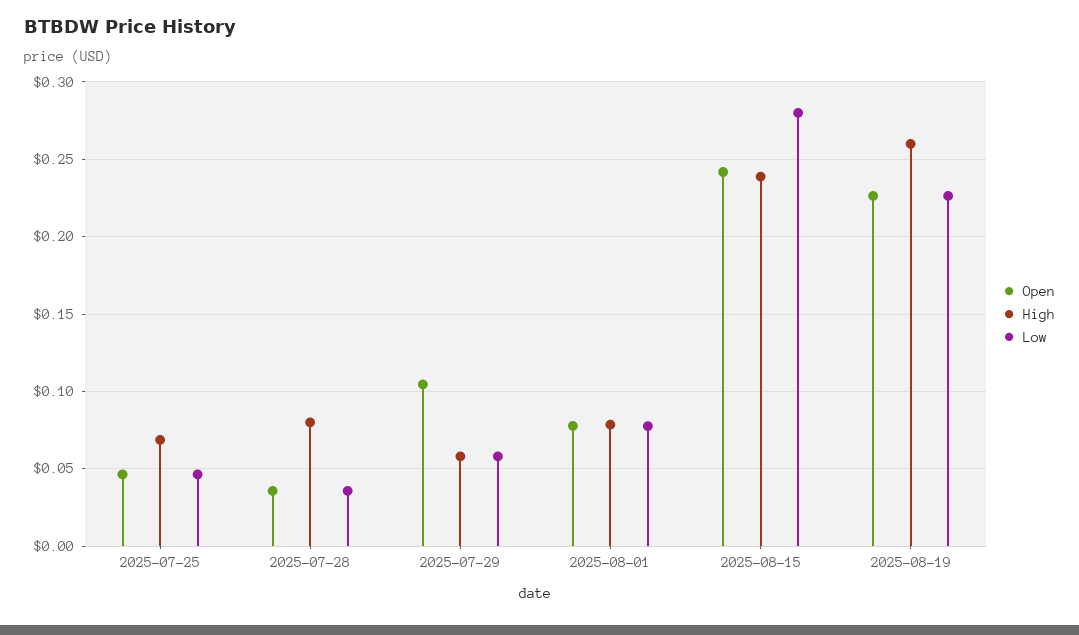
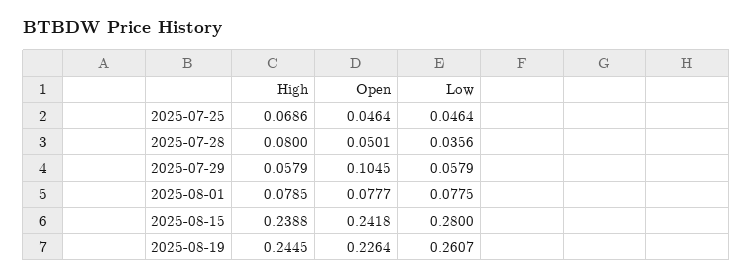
  {
    "Open": {
      "2025-07-25": 0.0464,
-     "2025-07-28": 0.035,
+     "2025-07-28": 0.0501,
      "2025-07-29": 0.1045,
      "2025-08-01": 0.0777,
      "2025-08-15": 0.2418,
      "2025-08-19": 0.2264
    },
    "High": {
      "2025-07-25": 0.0686,
      "2025-07-28": 0.08,
      "2025-07-29": 0.0579,
      "2025-08-01": 0.0785,
      "2025-08-15": 0.2388,
-     "2025-08-19": 0.26
+     "2025-08-19": 0.2445
    },
    "Low": {
      "2025-07-25": 0.0464,
      "2025-07-28": 0.0356,
      "2025-07-29": 0.0579,
      "2025-08-01": 0.0775,
      "2025-08-15": 0.28,
-     "2025-08-19": 0.225
+     "2025-08-19": 0.2607
    }
  }

